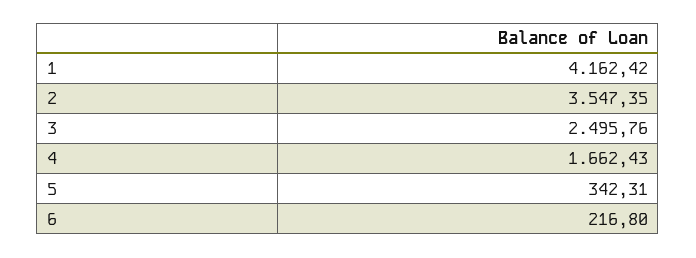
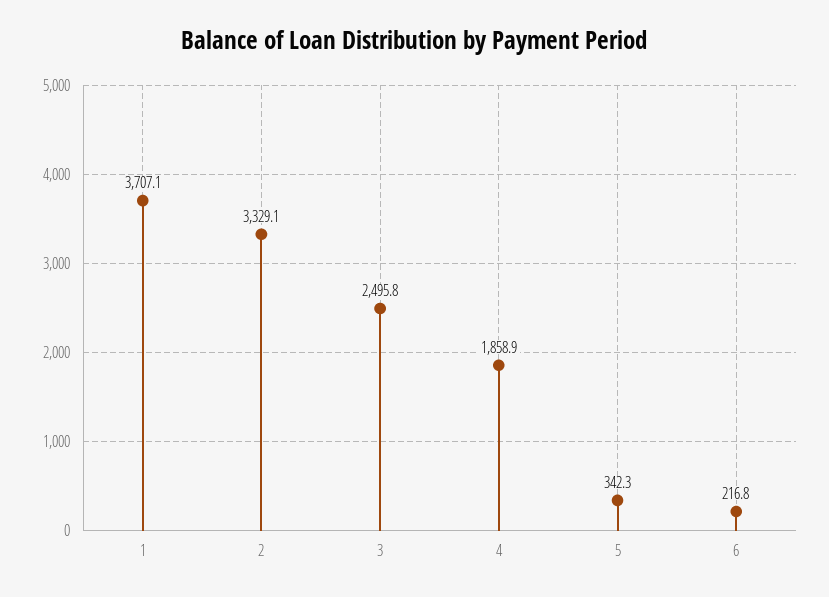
  {
-   "1": 4162.42,
+   "1": 3707.1,
-   "2": 3547.35,
+   "2": 3329.1,
    "3": 2495.76,
-   "4": 1662.43,
+   "4": 1858.9,
    "5": 342.31,
    "6": 216.8
  }

